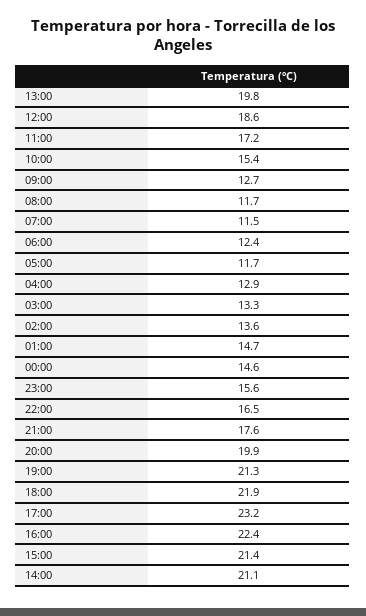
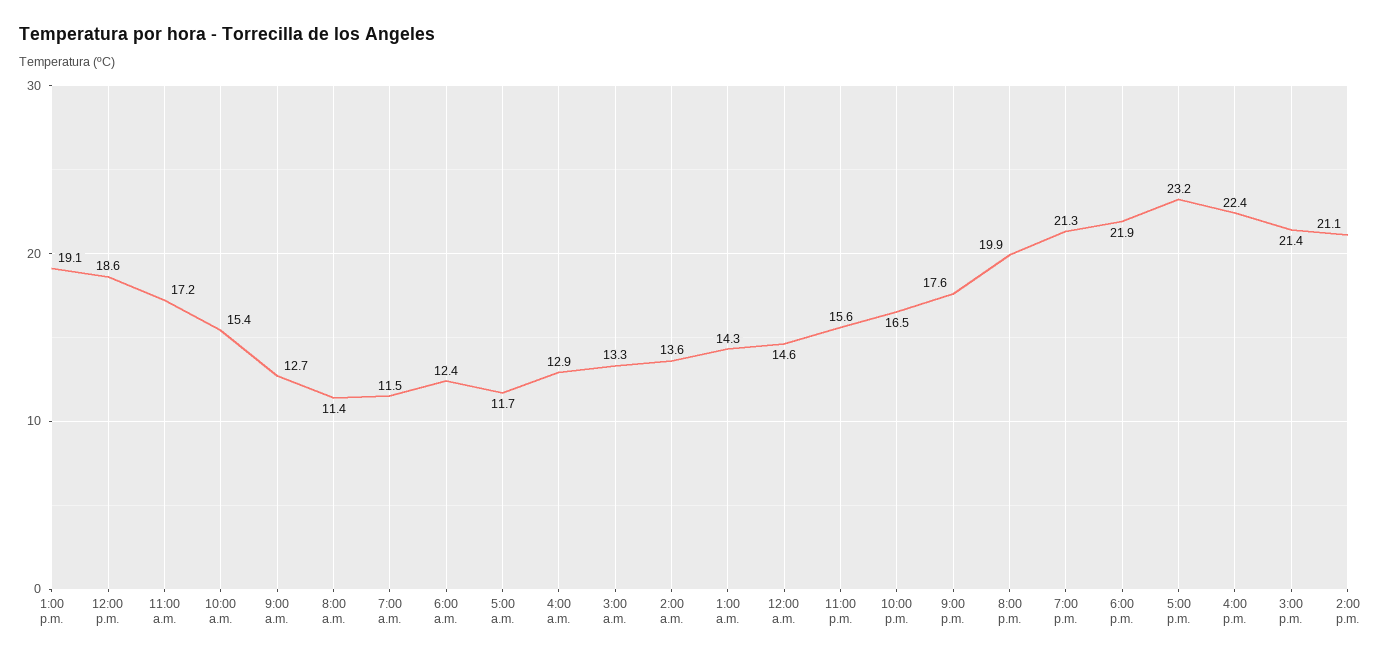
  {
-   "13:00": 19.8,
+   "13:00": 19.1,
    "12:00": 18.6,
    "11:00": 17.2,
    "10:00": 15.4,
    "09:00": 12.7,
-   "08:00": 11.7,
+   "08:00": 11.4,
    "07:00": 11.5,
    "06:00": 12.4,
    "05:00": 11.7,
    "04:00": 12.9,
    "03:00": 13.3,
    "02:00": 13.6,
-   "01:00": 14.7,
+   "01:00": 14.3,
    "00:00": 14.6,
    "23:00": 15.6,
    "22:00": 16.5,
    "21:00": 17.6,
    "20:00": 19.9,
    "19:00": 21.3,
    "18:00": 21.9,
    "17:00": 23.2,
    "16:00": 22.4,
    "15:00": 21.4,
    "14:00": 21.1
  }

